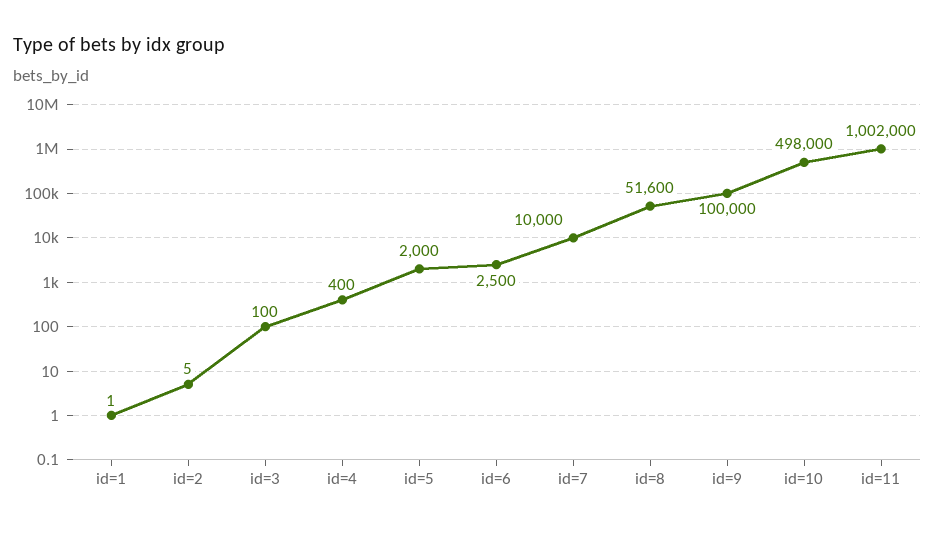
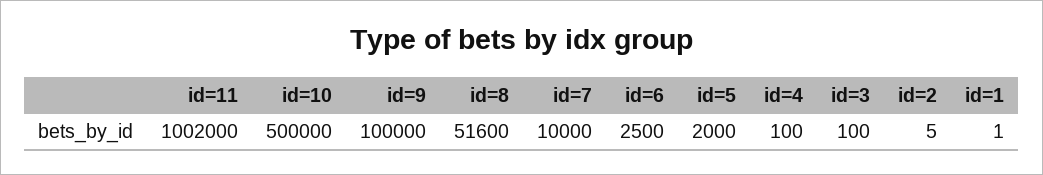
  {
    "id=1": 1,
    "id=2": 5,
    "id=3": 100,
-   "id=4": 400,
+   "id=4": 100,
    "id=5": 2000,
    "id=6": 2500,
    "id=7": 10000,
    "id=8": 51600,
    "id=9": 100000,
-   "id=10": 498000,
+   "id=10": 500000,
    "id=11": 1002000
  }

